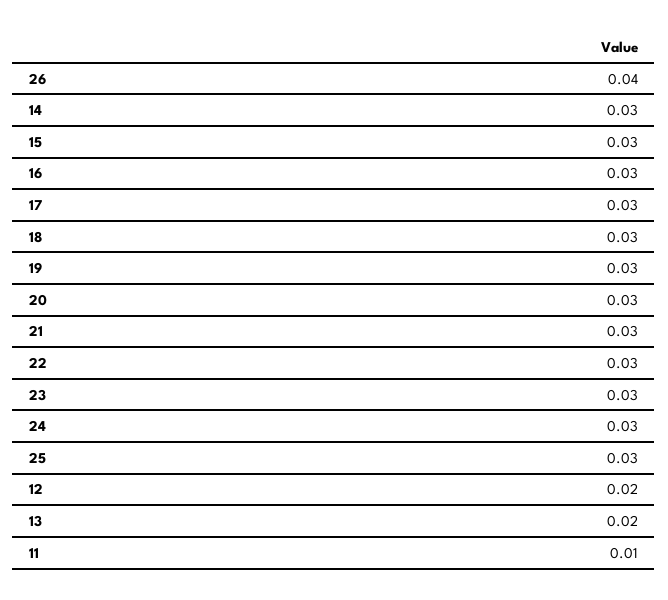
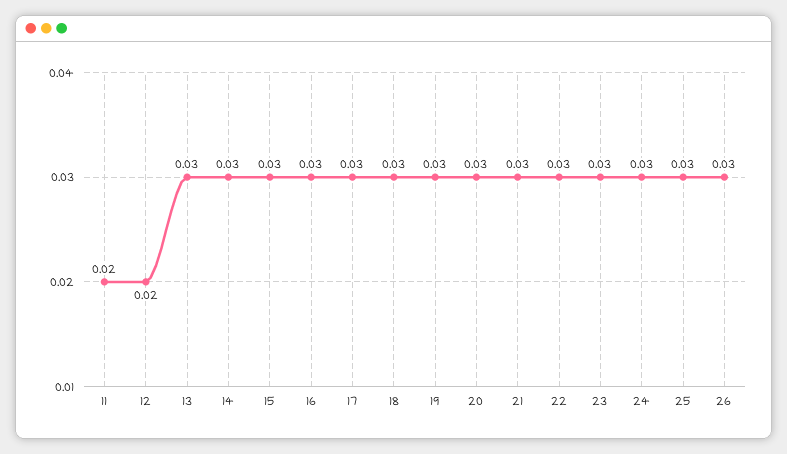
  {
-   "26": 0.04,
+   "26": 0.03,
    "14": 0.03,
    "15": 0.03,
    "16": 0.03,
    "17": 0.03,
    "18": 0.03,
    "19": 0.03,
    "20": 0.03,
    "21": 0.03,
    "22": 0.03,
    "23": 0.03,
    "24": 0.03,
    "25": 0.03,
    "12": 0.02,
-   "13": 0.02,
+   "13": 0.03,
-   "11": 0.01
+   "11": 0.02
  }

